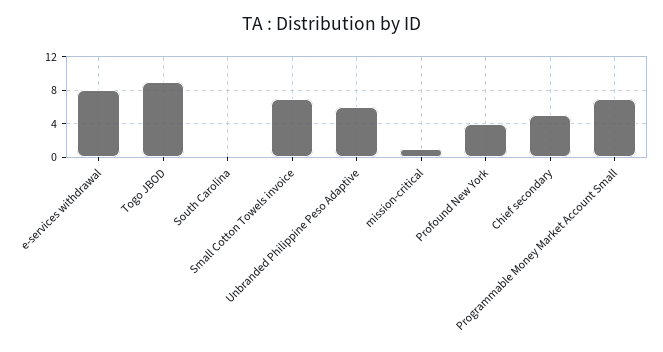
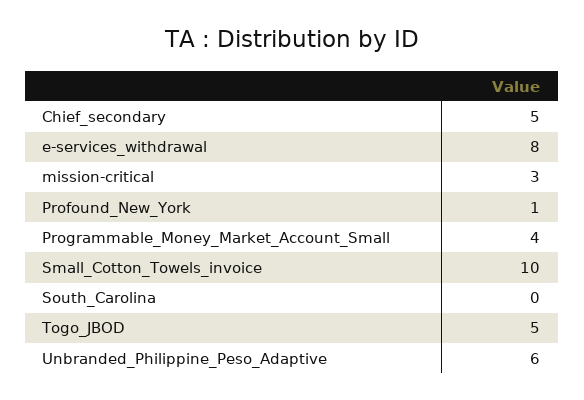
  {
    "e-services withdrawal": 8,
-   "Togo JBOD": 9,
+   "Togo JBOD": 5,
    "South Carolina": 0,
-   "Small Cotton Towels invoice": 7,
+   "Small Cotton Towels invoice": 10,
    "Unbranded Philippine Peso Adaptive": 6,
-   "mission-critical": 1,
+   "mission-critical": 3,
-   "Profound New York": 4,
+   "Profound New York": 1,
    "Chief secondary": 5,
-   "Programmable Money Market Account Small": 7
+   "Programmable Money Market Account Small": 4
  }

